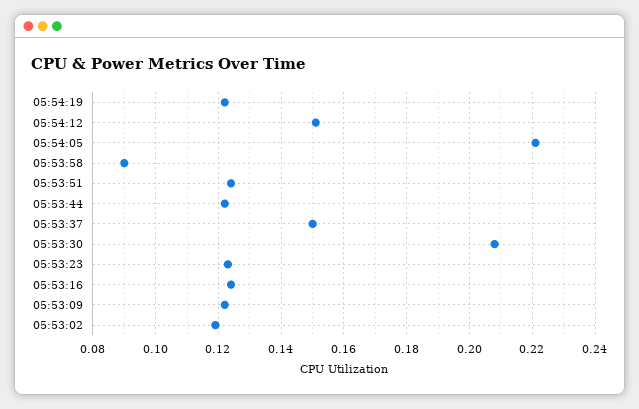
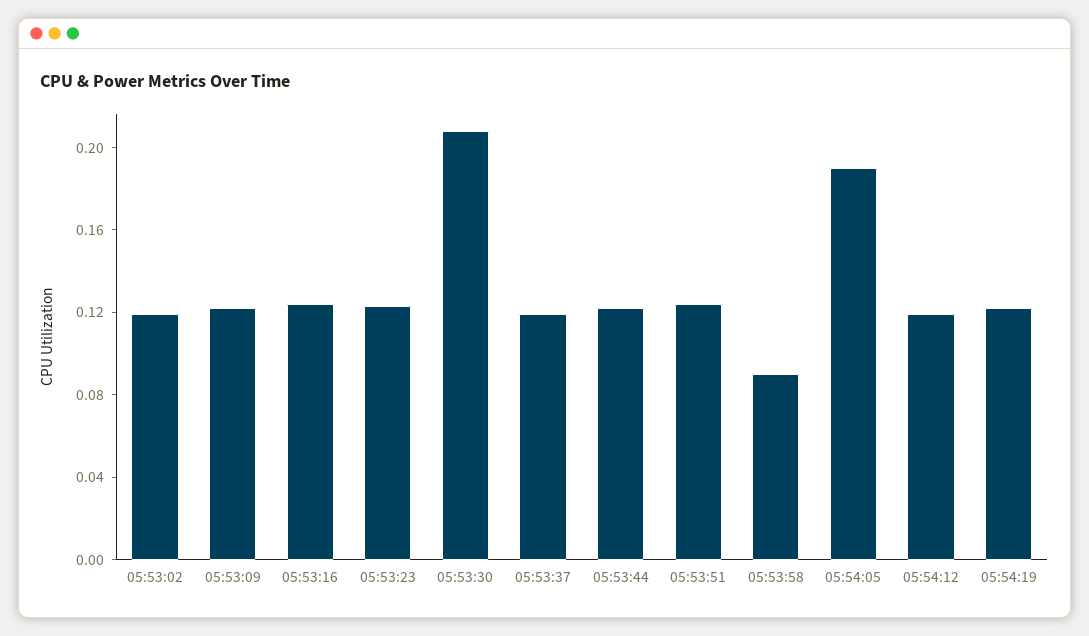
  {
    "05:54:19": 0.12,
-   "05:54:12": 0.15,
+   "05:54:12": 0.12,
-   "05:54:05": 0.22,
+   "05:54:05": 0.19,
    "05:53:58": 0.09,
    "05:53:51": 0.125,
    "05:53:44": 0.12,
-   "05:53:37": 0.15,
+   "05:53:37": 0.12,
    "05:53:30": 0.21,
    "05:53:23": 0.125,
    "05:53:16": 0.125,
    "05:53:09": 0.12,
    "05:53:02": 0.12
  }

